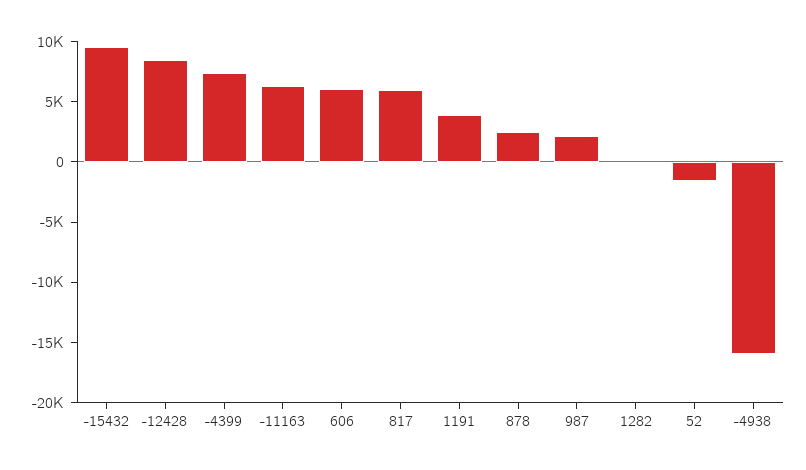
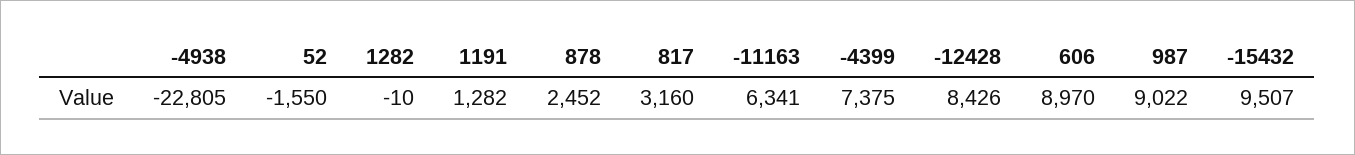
  {
    "-15432": 9507,
    "-12428": 8426,
    "-4399": 7375,
    "-11163": 6341,
-   "606": 6000,
+   "606": 8970,
-   "817": 6000,
+   "817": 3160,
-   "1191": 4000,
+   "1191": 1282,
    "878": 2452,
-   "987": 2000,
+   "987": 9022,
    "1282": -10,
    "52": -1550,
-   "-4938": -16000
+   "-4938": -22805
  }

